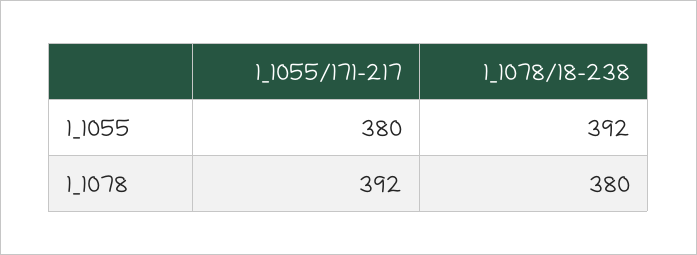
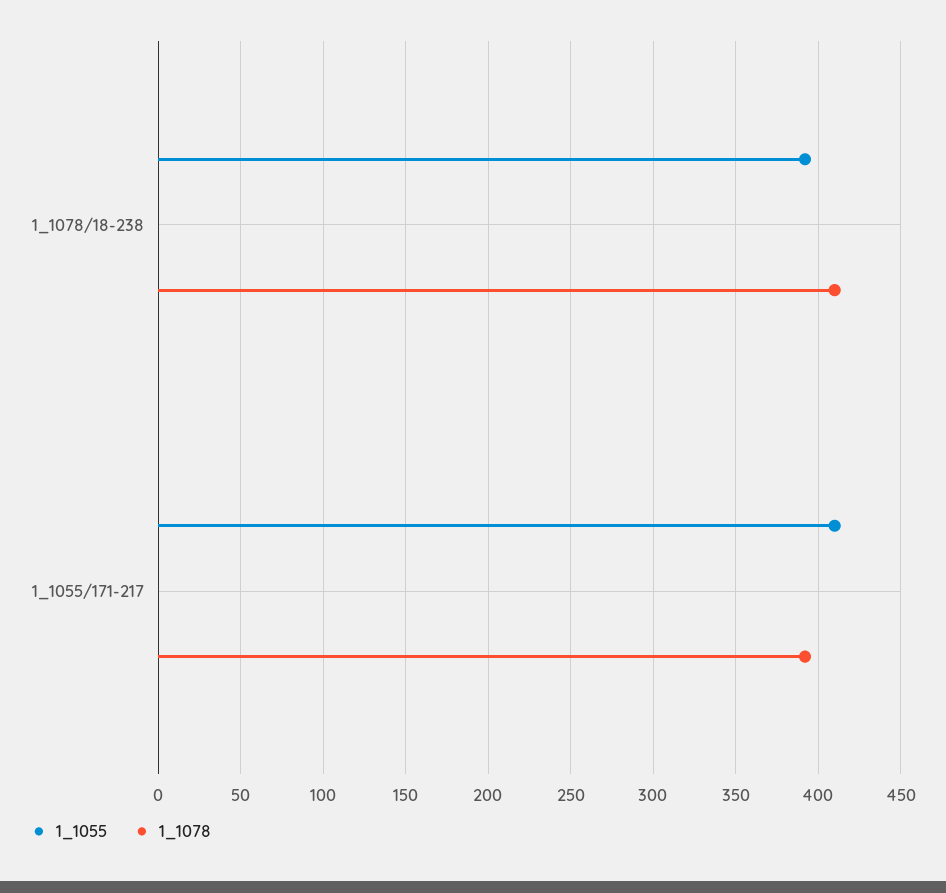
  {
    "1_1055": {
-     "1_1055/171-217": 380,
+     "1_1055/171-217": 410,
      "1_1078/18-238": 392
    },
    "1_1078": {
      "1_1055/171-217": 392,
-     "1_1078/18-238": 380
+     "1_1078/18-238": 410
    }
  }

